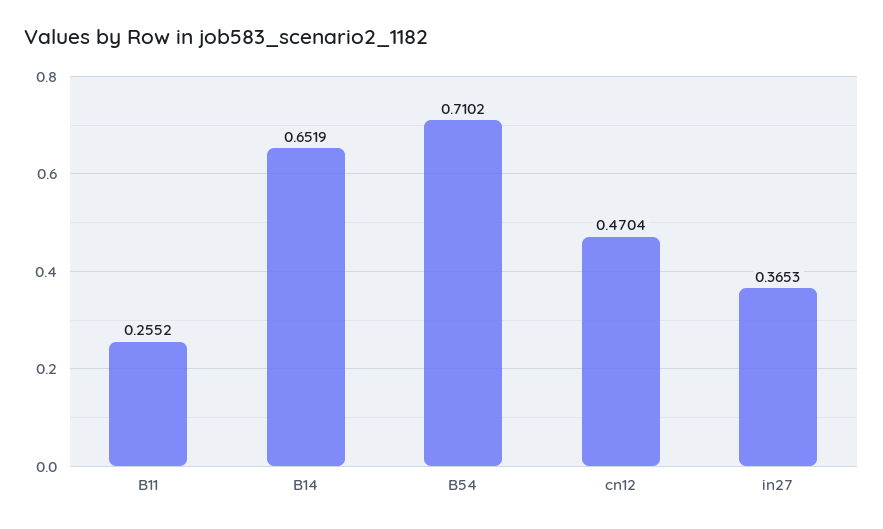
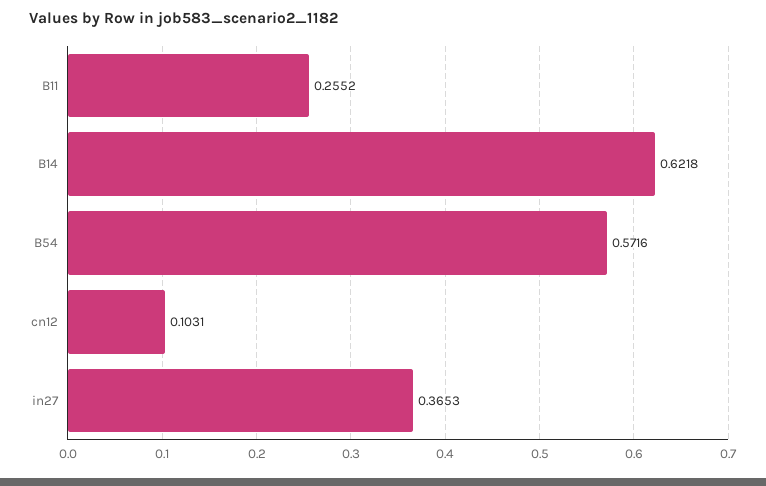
  {
    "B11": 0.2552,
-   "B14": 0.6519,
+   "B14": 0.6218,
-   "B54": 0.7102,
+   "B54": 0.5716,
-   "cn12": 0.4704,
+   "cn12": 0.1031,
    "in27": 0.3653
  }

